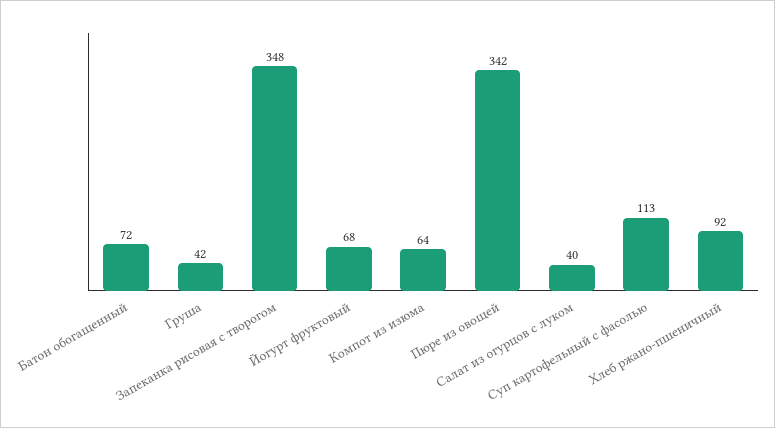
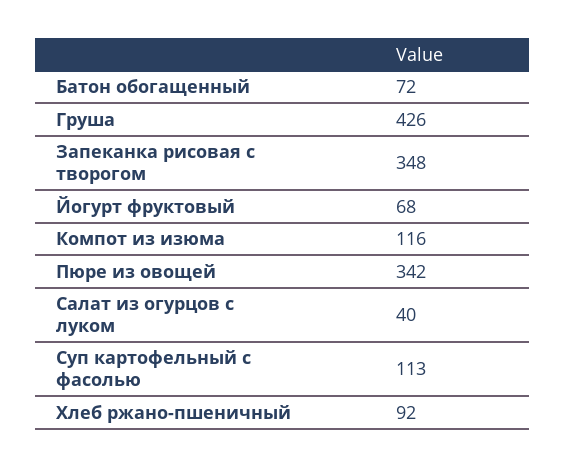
  {
    "Батон обогащенный": 72,
-   "Груша": 42,
+   "Груша": 426,
    "Запеканка рисовая с творогом": 348,
    "Йогурт фруктовый": 68,
-   "Компот из изюма": 64,
+   "Компот из изюма": 116,
    "Пюре из овощей": 342,
    "Салат из огурцов с луком": 40,
    "Суп картофельный с фасолью": 113,
    "Хлеб ржано-пшеничный": 92
  }

